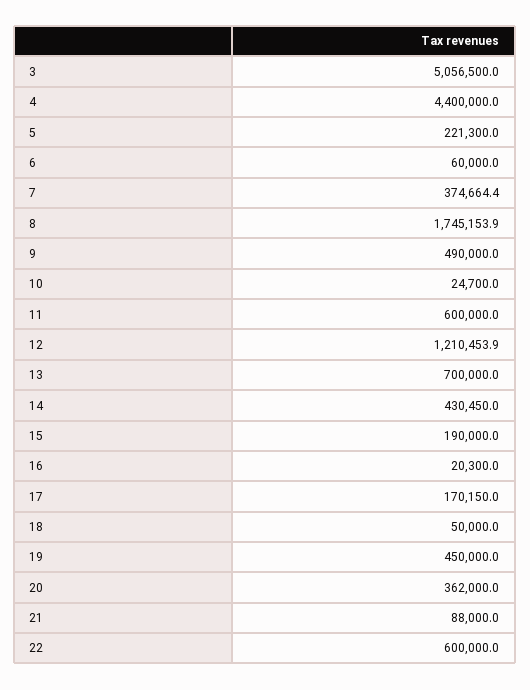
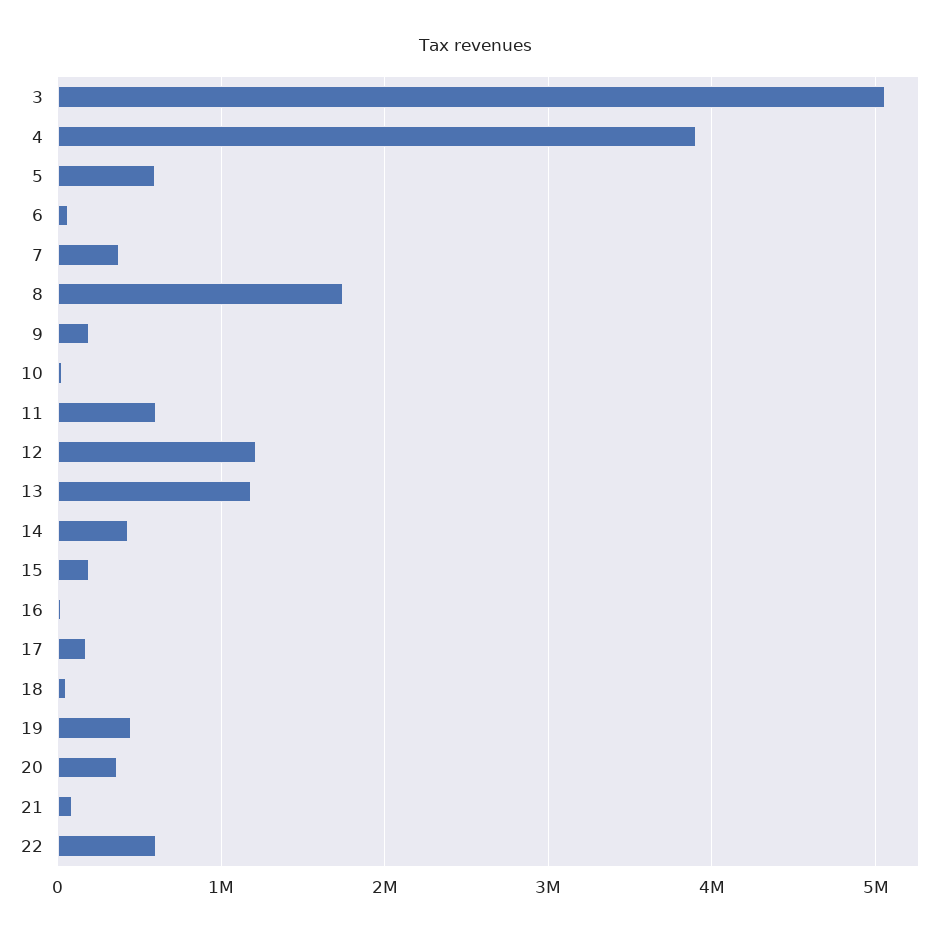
  {
    "3": 5056500,
-   "4": 4400000,
+   "4": 3900000,
-   "5": 221300,
+   "5": 600000,
    "6": 60000,
    "7": 374664.4,
    "8": 1745153.9,
-   "9": 490000,
+   "9": 200000,
    "10": 24700,
    "11": 600000,
    "12": 1210453.9,
-   "13": 700000,
+   "13": 1200000,
    "14": 430450,
    "15": 190000,
    "16": 20300,
    "17": 170150,
    "18": 50000,
    "19": 450000,
    "20": 362000,
    "21": 88000,
    "22": 600000
  }

